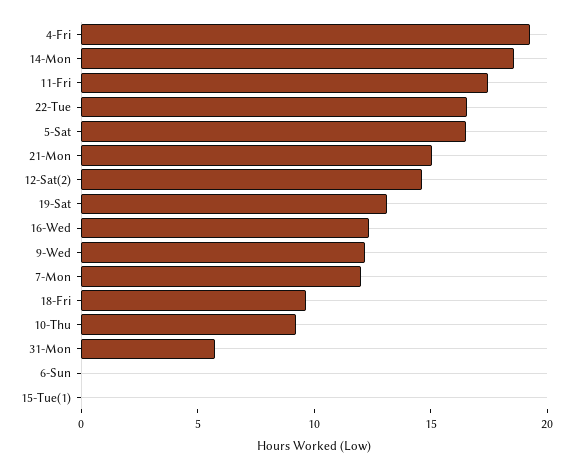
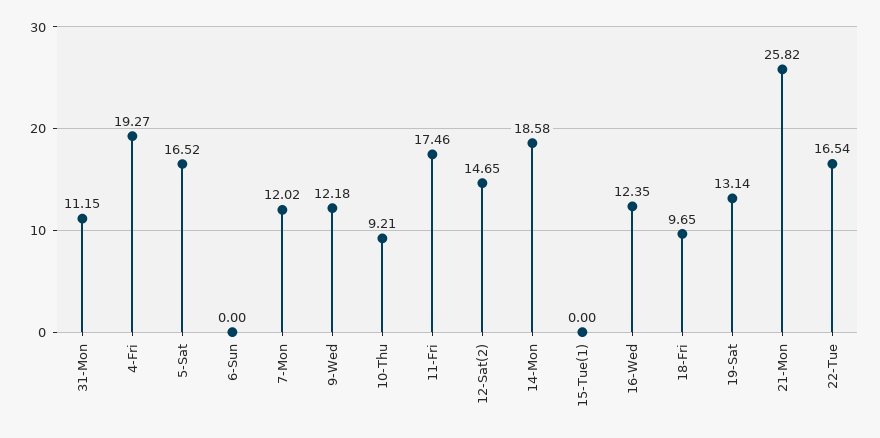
  {
    "4-Fri": 19.27,
    "14-Mon": 18.58,
    "11-Fri": 17.46,
    "22-Tue": 16.54,
    "5-Sat": 16.52,
-   "21-Mon": 15,
+   "21-Mon": 25.82,
    "12-Sat(2)": 14.65,
    "19-Sat": 13.14,
    "16-Wed": 12.35,
    "9-Wed": 12.18,
    "7-Mon": 12.02,
    "18-Fri": 9.65,
    "10-Thu": 9.21,
-   "31-Mon": 6,
+   "31-Mon": 11.15,
    "6-Sun": 0,
    "15-Tue(1)": 0
  }

